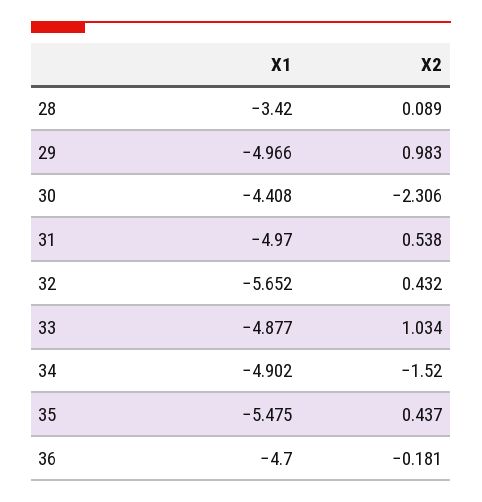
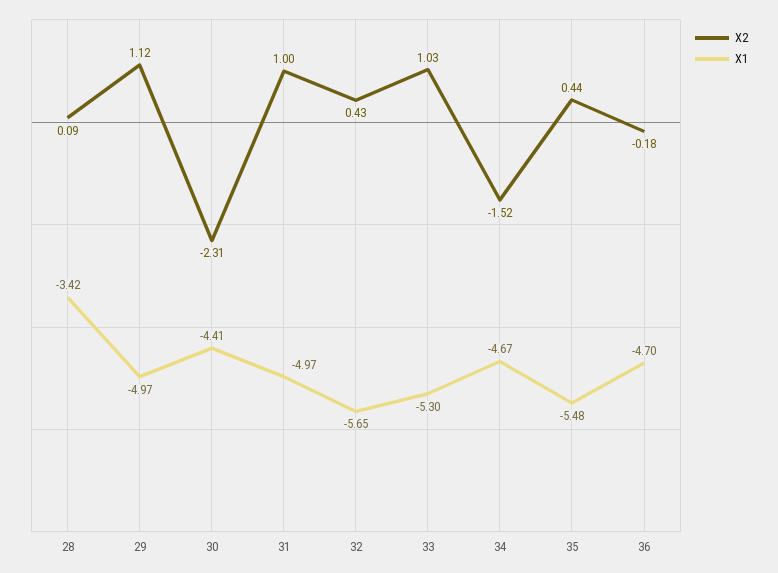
  {
    "X1": {
      "28": -3.42,
      "29": -4.966,
      "30": -4.408,
      "31": -4.97,
      "32": -5.652,
-     "33": -4.877,
+     "33": -5.3,
-     "34": -4.902,
+     "34": -4.67,
      "35": -5.475,
      "36": -4.7
    },
    "X2": {
      "28": 0.089,
-     "29": 0.983,
+     "29": 1.12,
      "30": -2.306,
-     "31": 0.538,
+     "31": 1,
      "32": 0.432,
      "33": 1.034,
      "34": -1.52,
      "35": 0.437,
      "36": -0.181
    }
  }

